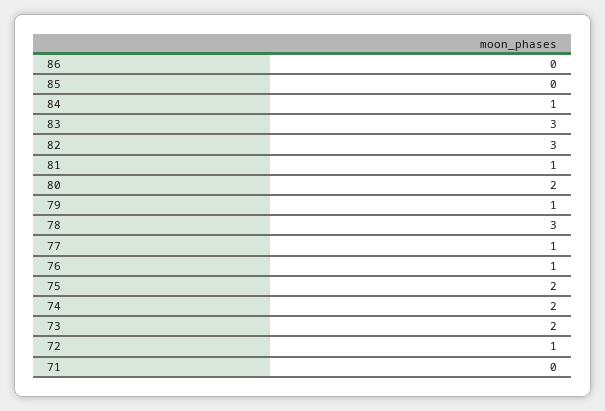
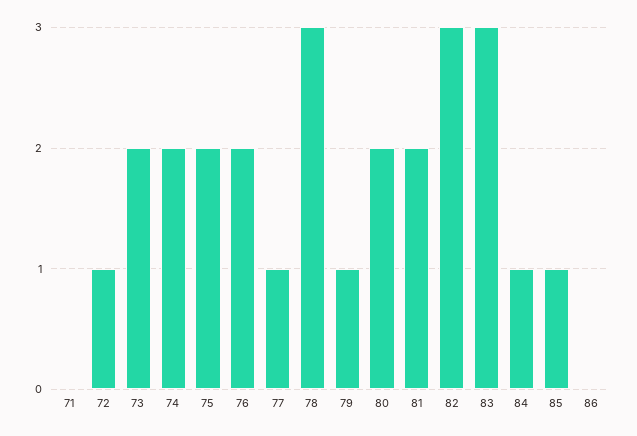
  {
    "86": 0,
-   "85": 0,
+   "85": 1,
    "84": 1,
    "83": 3,
    "82": 3,
-   "81": 1,
+   "81": 2,
    "80": 2,
    "79": 1,
    "78": 3,
    "77": 1,
-   "76": 1,
+   "76": 2,
    "75": 2,
    "74": 2,
    "73": 2,
    "72": 1,
    "71": 0
  }

